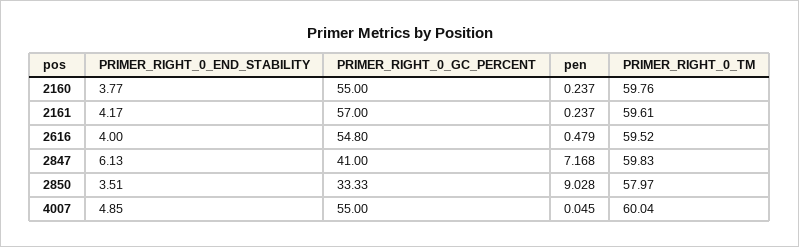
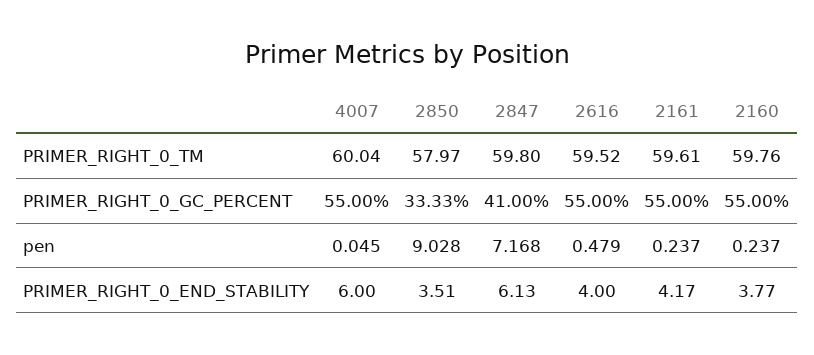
  {
    "PRIMER_RIGHT_0_END_STABILITY": {
      "2160": 3.77,
      "2161": 4.17,
      "2616": 4,
      "2847": 6.13,
      "2850": 3.51,
-     "4007": 4.85
+     "4007": 6
    },
    "PRIMER_RIGHT_0_GC_PERCENT": {
      "2160": 55,
-     "2161": 57,
+     "2161": 55,
-     "2616": 54.8,
+     "2616": 55,
      "2847": 41,
      "2850": 33.33,
      "4007": 55
    },
    "pen": {
      "2160": 0.237,
      "2161": 0.237,
      "2616": 0.479,
      "2847": 7.168,
      "2850": 9.028,
      "4007": 0.045
    },
    "PRIMER_RIGHT_0_TM": {
      "2160": 59.76,
      "2161": 59.61,
      "2616": 59.52,
-     "2847": 59.83,
+     "2847": 59.8,
      "2850": 57.97,
      "4007": 60.04
    }
  }

